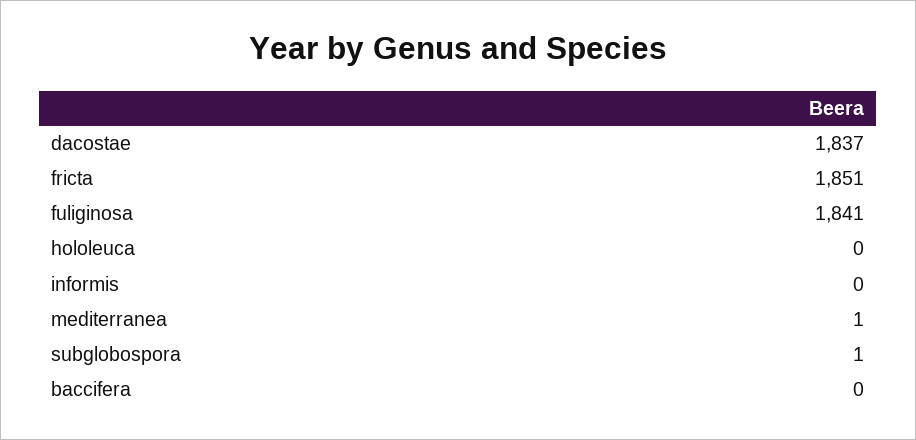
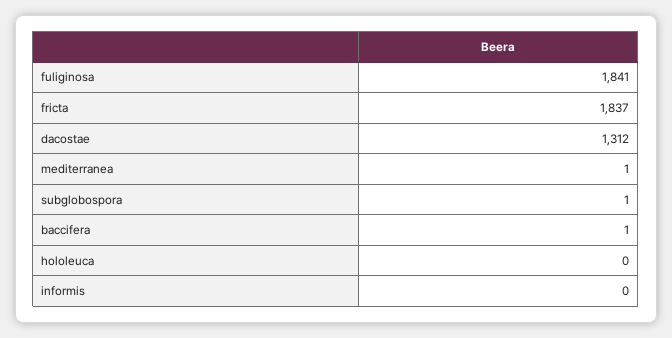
  {
-   "dacostae": 1837,
+   "dacostae": 1312,
-   "fricta": 1851,
+   "fricta": 1837,
    "fuliginosa": 1841,
    "hololeuca": 0,
    "informis": 0,
    "mediterranea": 1,
    "subglobospora": 1,
-   "baccifera": 0
+   "baccifera": 1
  }

